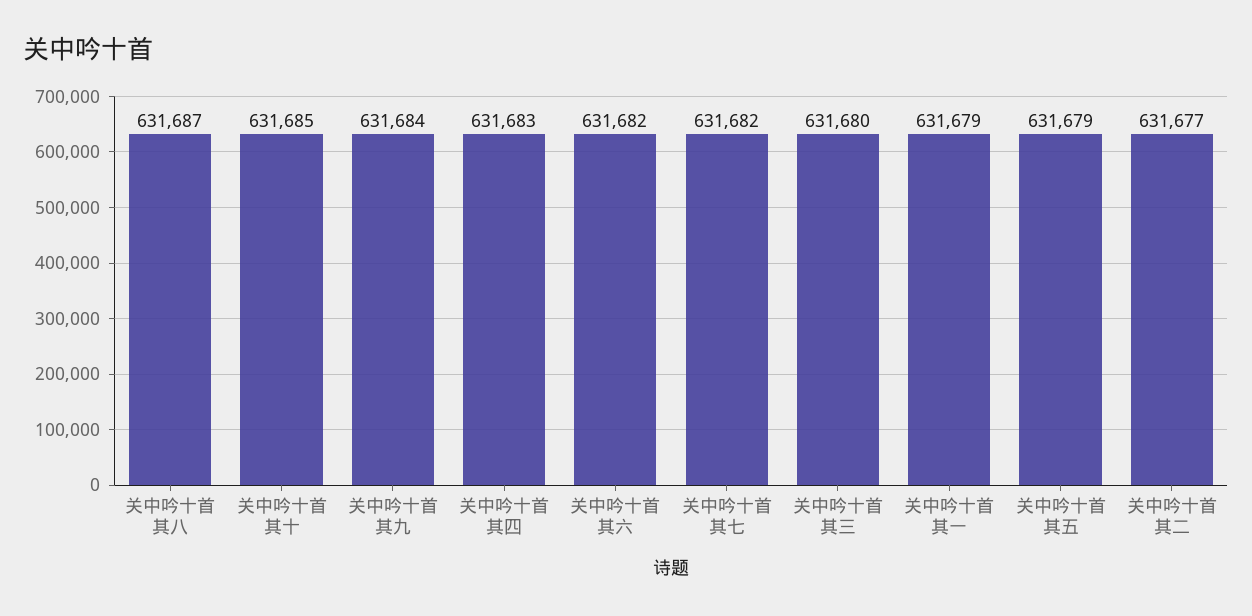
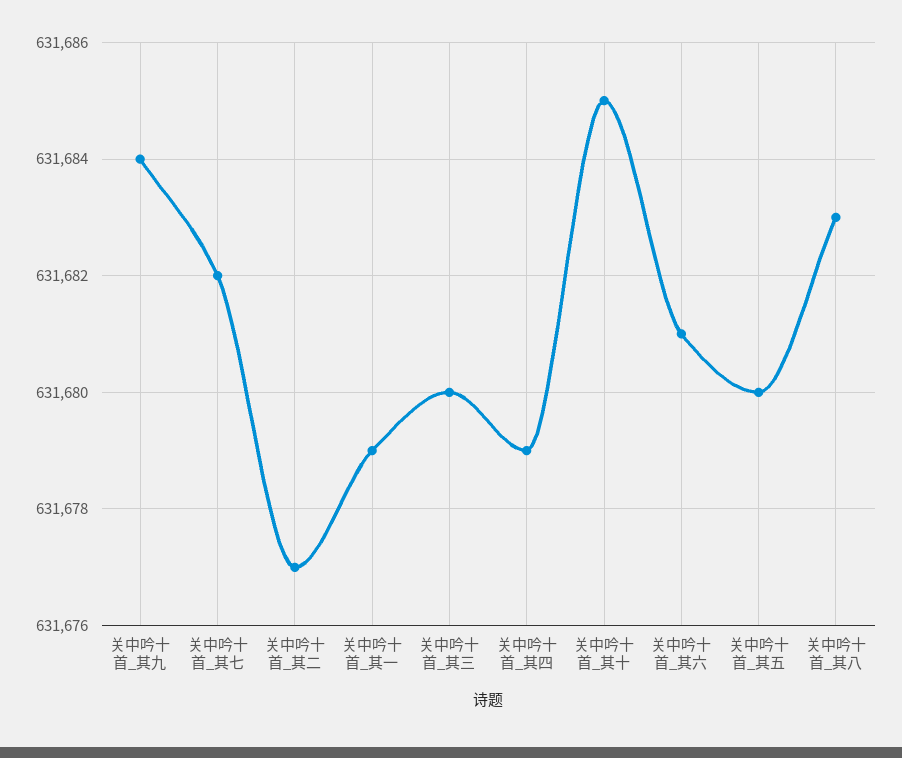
  {
-   "关中吟十首 其八": 631687,
+   "关中吟十首 其八": 631683,
    "关中吟十首 其十": 631685,
    "关中吟十首 其九": 631684,
-   "关中吟十首 其四": 631683,
+   "关中吟十首 其四": 631679,
-   "关中吟十首 其六": 631682,
+   "关中吟十首 其六": 631681,
    "关中吟十首 其七": 631682,
    "关中吟十首 其三": 631680,
    "关中吟十首 其一": 631679,
-   "关中吟十首 其五": 631679,
+   "关中吟十首 其五": 631680,
    "关中吟十首 其二": 631677
  }

